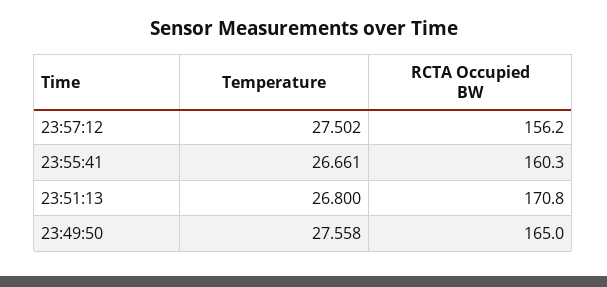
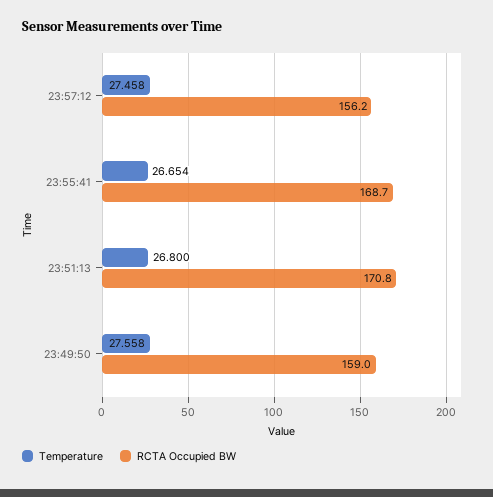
  {
    "Temperature": {
-     "23:57:12": 27.502,
+     "23:57:12": 27.458,
-     "23:55:41": 26.661,
+     "23:55:41": 26.654,
      "23:51:13": 26.8,
      "23:49:50": 27.558
    },
    "RCTA Occupied BW": {
      "23:57:12": 156.2,
-     "23:55:41": 160.3,
+     "23:55:41": 168.7,
      "23:51:13": 170.8,
-     "23:49:50": 165
+     "23:49:50": 159
    }
  }

